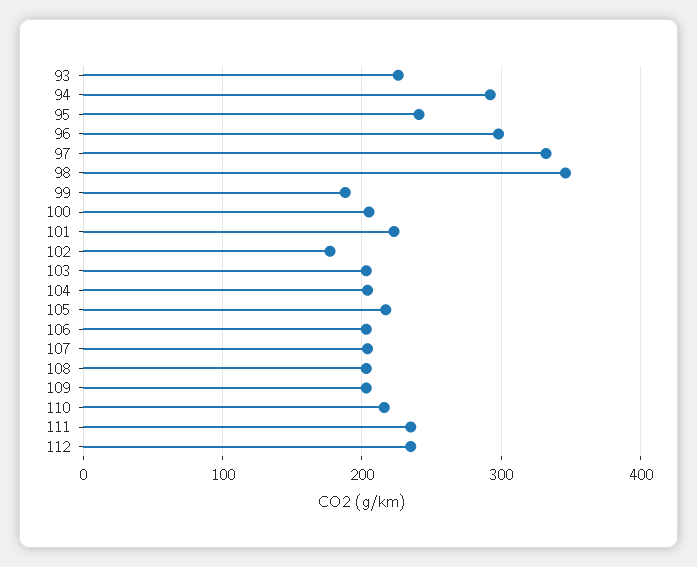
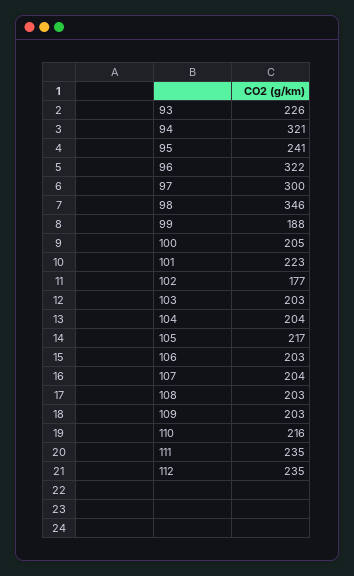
  {
    "93": 226,
-   "94": 290,
+   "94": 321,
    "95": 241,
-   "96": 300,
+   "96": 322,
-   "97": 330,
+   "97": 300,
    "98": 346,
    "99": 188,
    "100": 205,
    "101": 223,
    "102": 177,
    "103": 203,
    "104": 204,
    "105": 217,
    "106": 203,
    "107": 204,
    "108": 203,
    "109": 203,
    "110": 216,
    "111": 235,
    "112": 235
  }

